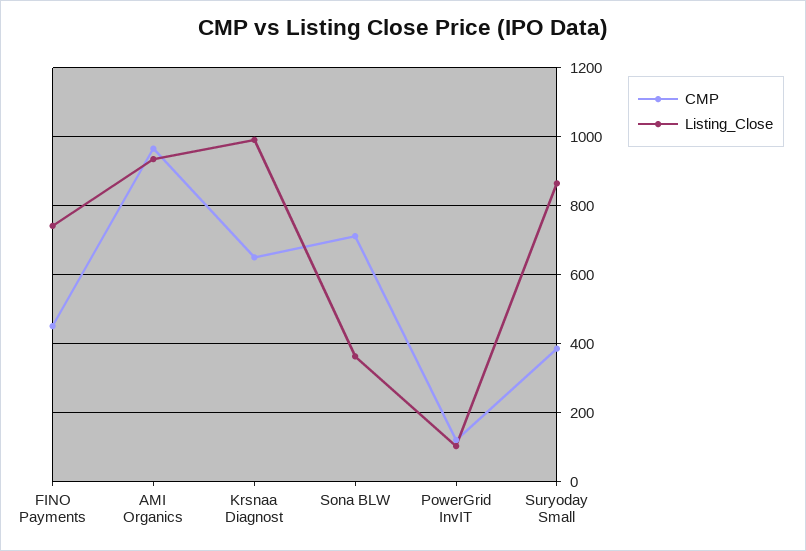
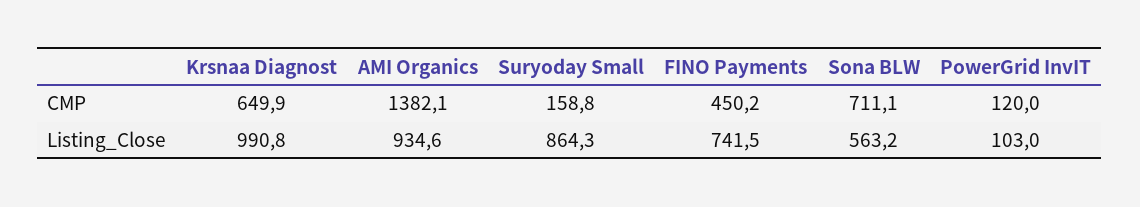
  {
    "CMP": {
      "FINO Payments": 450.2,
-     "AMI Organics": 960,
+     "AMI Organics": 1382.1,
      "Krsnaa Diagnost": 649.9,
      "Sona BLW": 711.1,
      "PowerGrid InvIT": 120,
-     "Suryoday Small": 380
+     "Suryoday Small": 158.8
    },
    "Listing_Close": {
      "FINO Payments": 741.5,
      "AMI Organics": 934.6,
      "Krsnaa Diagnost": 990.8,
-     "Sona BLW": 360,
+     "Sona BLW": 563.2,
      "PowerGrid InvIT": 103,
      "Suryoday Small": 864.3
    }
  }

